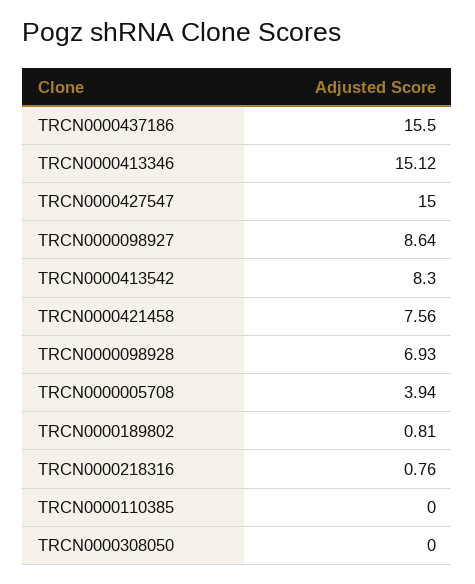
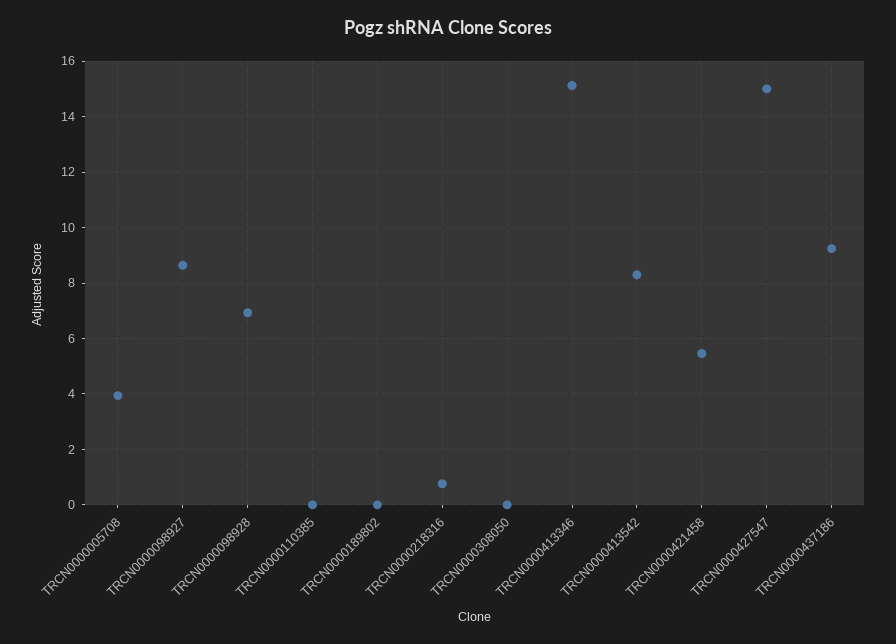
  {
-   "TRCN0000437186": 15.5,
+   "TRCN0000437186": 9.25,
    "TRCN0000413346": 15.12,
    "TRCN0000427547": 15,
    "TRCN0000098927": 8.64,
    "TRCN0000413542": 8.3,
-   "TRCN0000421458": 7.56,
+   "TRCN0000421458": 5.5,
    "TRCN0000098928": 6.93,
    "TRCN0000005708": 3.94,
-   "TRCN0000189802": 0.81,
+   "TRCN0000189802": 0,
    "TRCN0000218316": 0.76,
    "TRCN0000110385": 0,
    "TRCN0000308050": 0
  }

